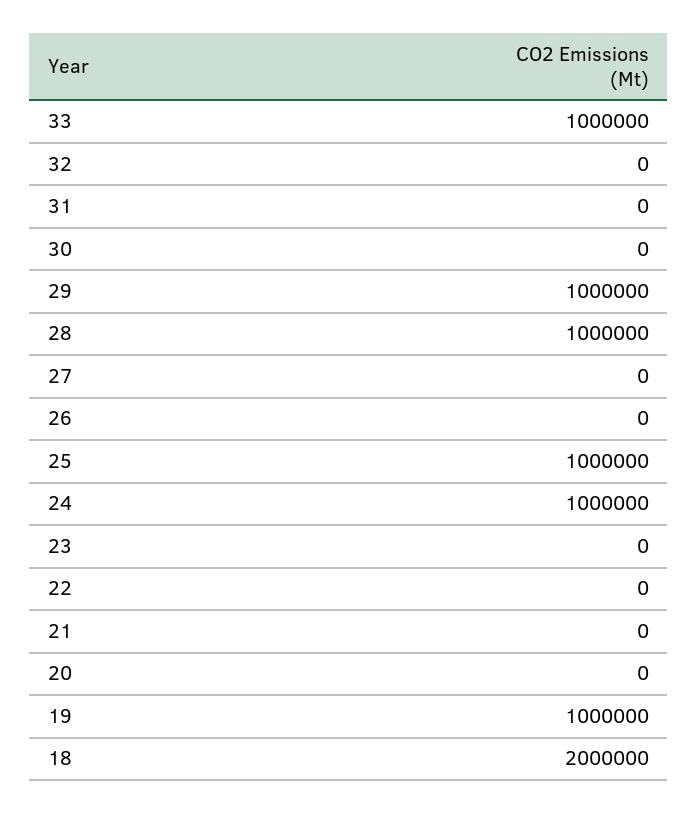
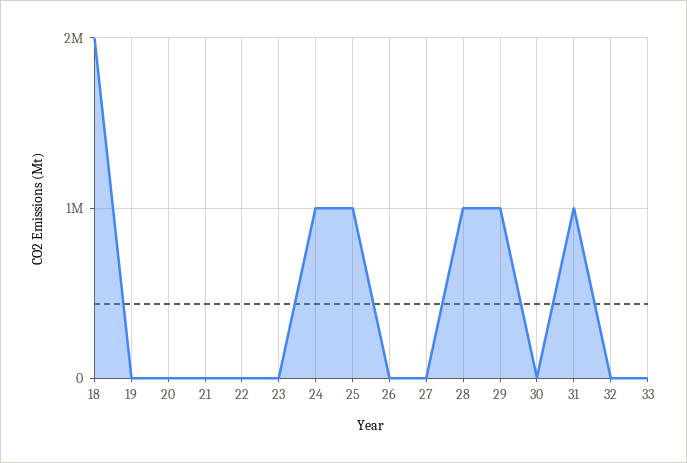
  {
-   "33": 1000000,
+   "33": 0,
    "32": 0,
-   "31": 0,
+   "31": 1000000,
    "30": 0,
    "29": 1000000,
    "28": 1000000,
    "27": 0,
    "26": 0,
    "25": 1000000,
    "24": 1000000,
    "23": 0,
    "22": 0,
    "21": 0,
    "20": 0,
-   "19": 1000000,
+   "19": 0,
    "18": 2000000
  }

